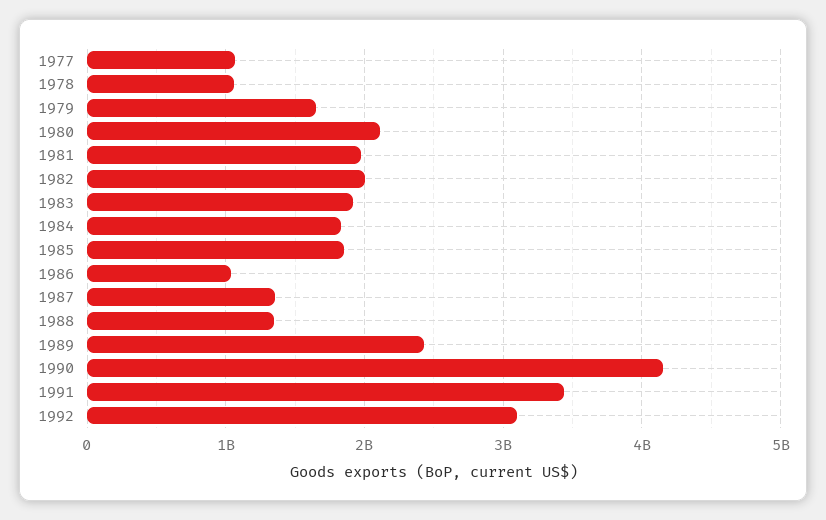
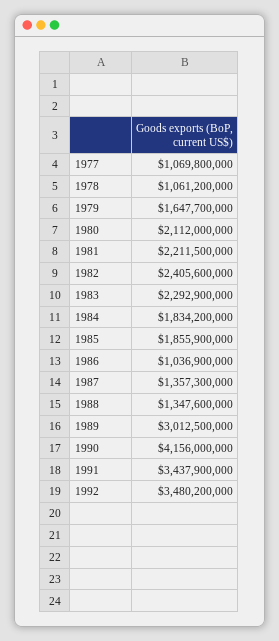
  {
    "1977": 1069800000,
    "1978": 1061200000,
    "1979": 1647700000,
    "1980": 2112000000,
-   "1981": 2000000000,
+   "1981": 2211500000,
-   "1982": 2000000000,
+   "1982": 2405600000,
-   "1983": 1900000000,
+   "1983": 2292900000,
    "1984": 1834200000,
    "1985": 1855900000,
    "1986": 1036900000,
    "1987": 1357300000,
    "1988": 1347600000,
-   "1989": 2400000000,
+   "1989": 3012500000,
    "1990": 4156000000,
    "1991": 3437900000,
-   "1992": 3100000000
+   "1992": 3480200000
  }

